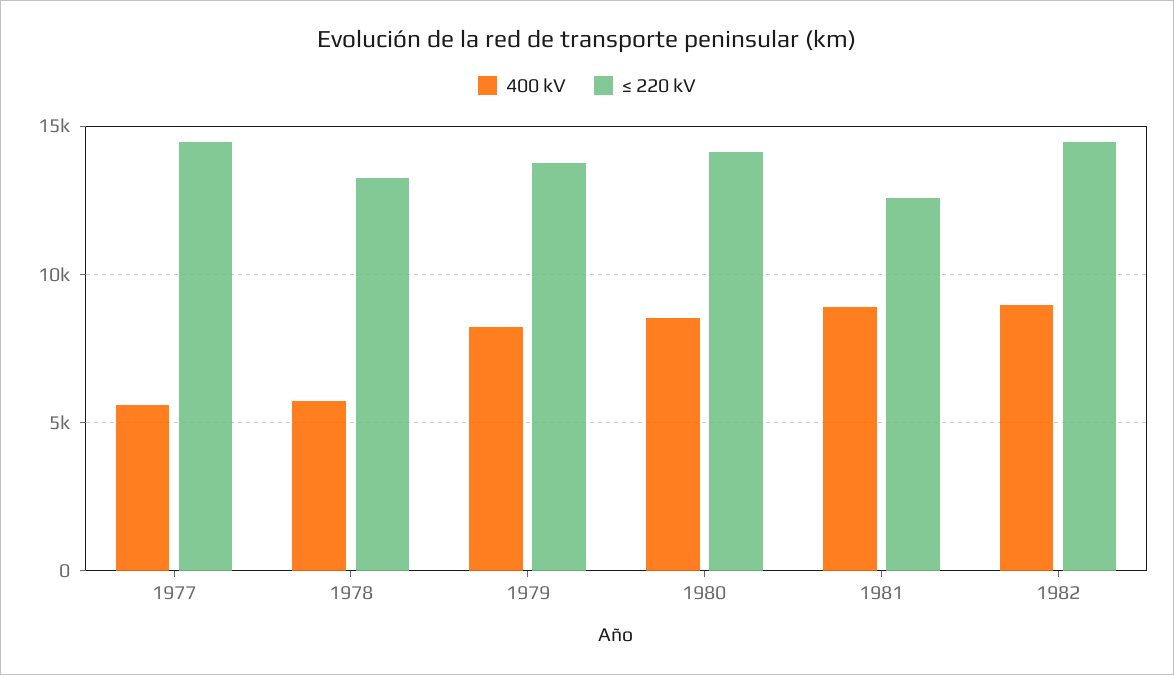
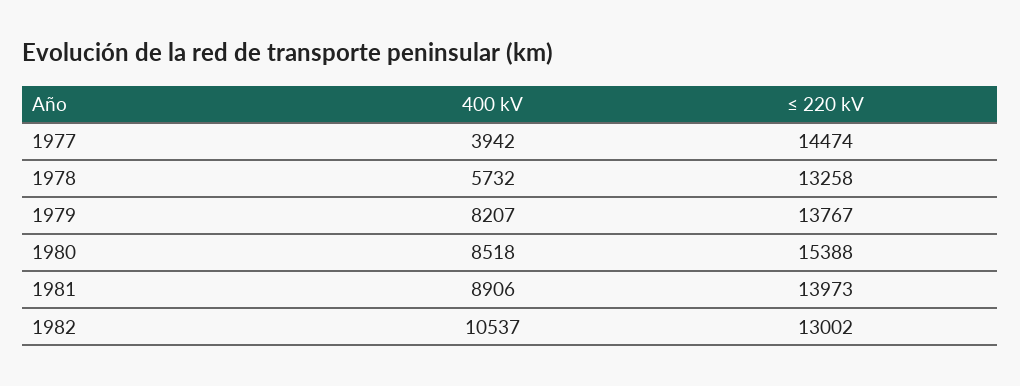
  {
    "400 kV": {
-     "1977": 5500,
+     "1977": 3942,
      "1978": 5732,
      "1979": 8207,
      "1980": 8518,
      "1981": 8906,
-     "1982": 9000
+     "1982": 10537
    },
    "≤ 220 kV": {
      "1977": 14474,
      "1978": 13258,
      "1979": 13767,
-     "1980": 14000,
+     "1980": 15388,
-     "1981": 12500,
+     "1981": 13973,
-     "1982": 14500
+     "1982": 13002
    }
  }

